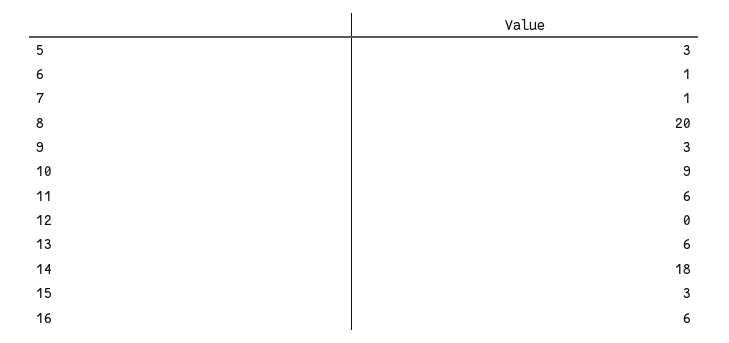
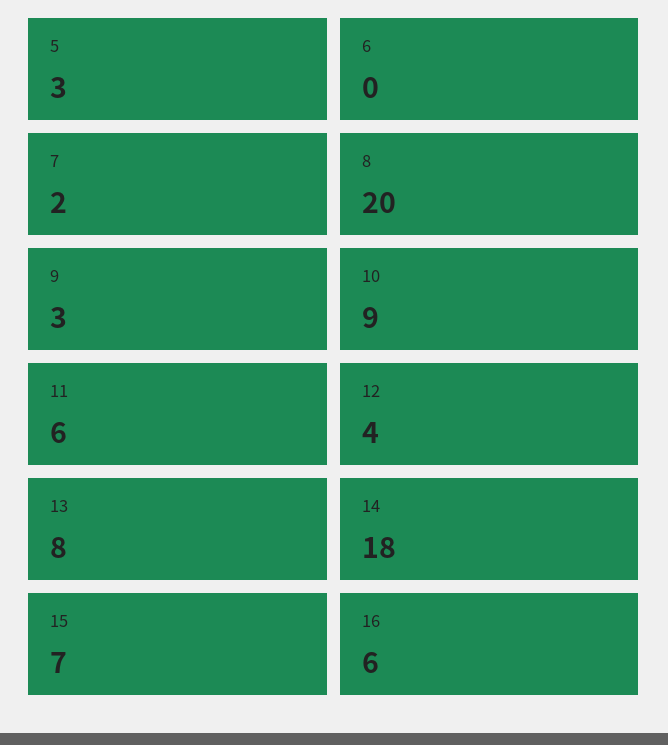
  {
    "5": 3,
-   "6": 1,
+   "6": 0,
-   "7": 1,
+   "7": 2,
    "8": 20,
    "9": 3,
    "10": 9,
    "11": 6,
-   "12": 0,
+   "12": 4,
-   "13": 6,
+   "13": 8,
    "14": 18,
-   "15": 3,
+   "15": 7,
    "16": 6
  }

